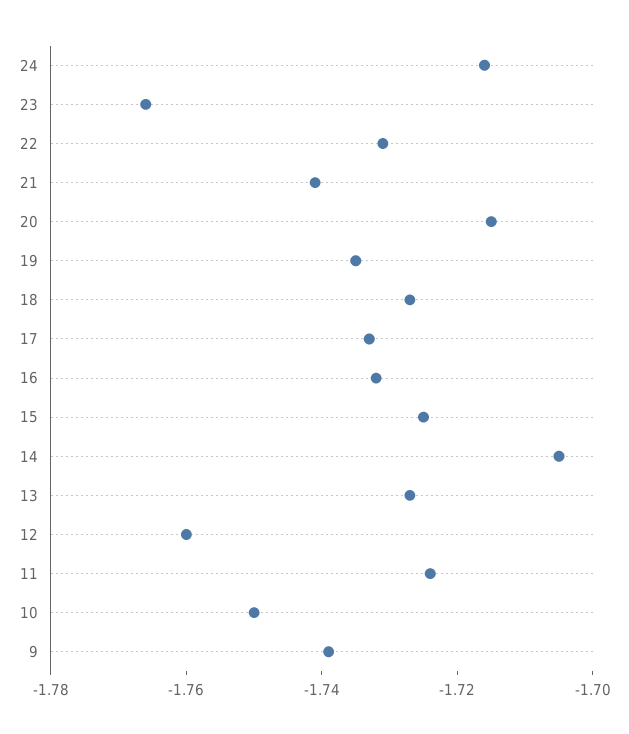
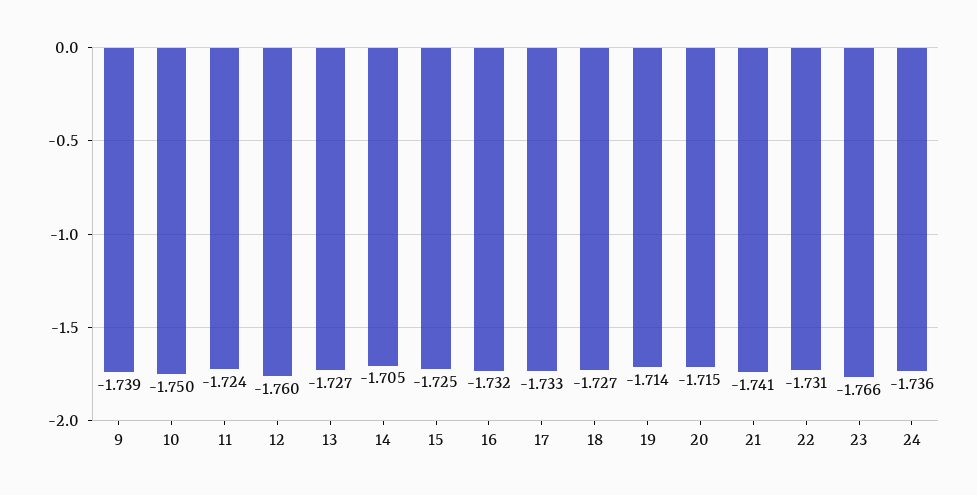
  {
-   "24": -1.715,
+   "24": -1.736,
    "23": -1.766,
    "22": -1.731,
    "21": -1.741,
    "20": -1.715,
-   "19": -1.735,
+   "19": -1.714,
    "18": -1.727,
    "17": -1.733,
    "16": -1.732,
    "15": -1.725,
    "14": -1.705,
    "13": -1.727,
    "12": -1.76,
    "11": -1.724,
    "10": -1.75,
    "9": -1.739
  }

